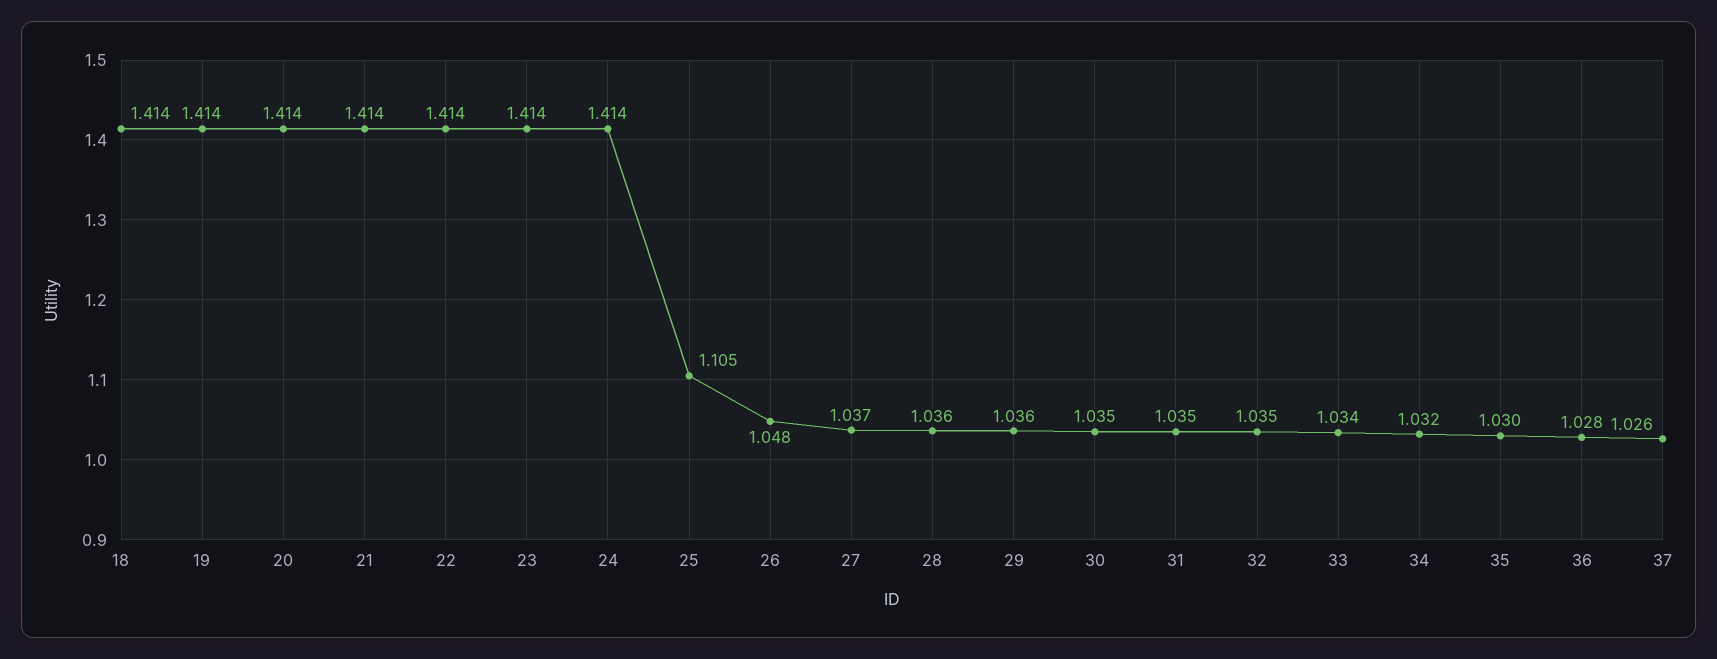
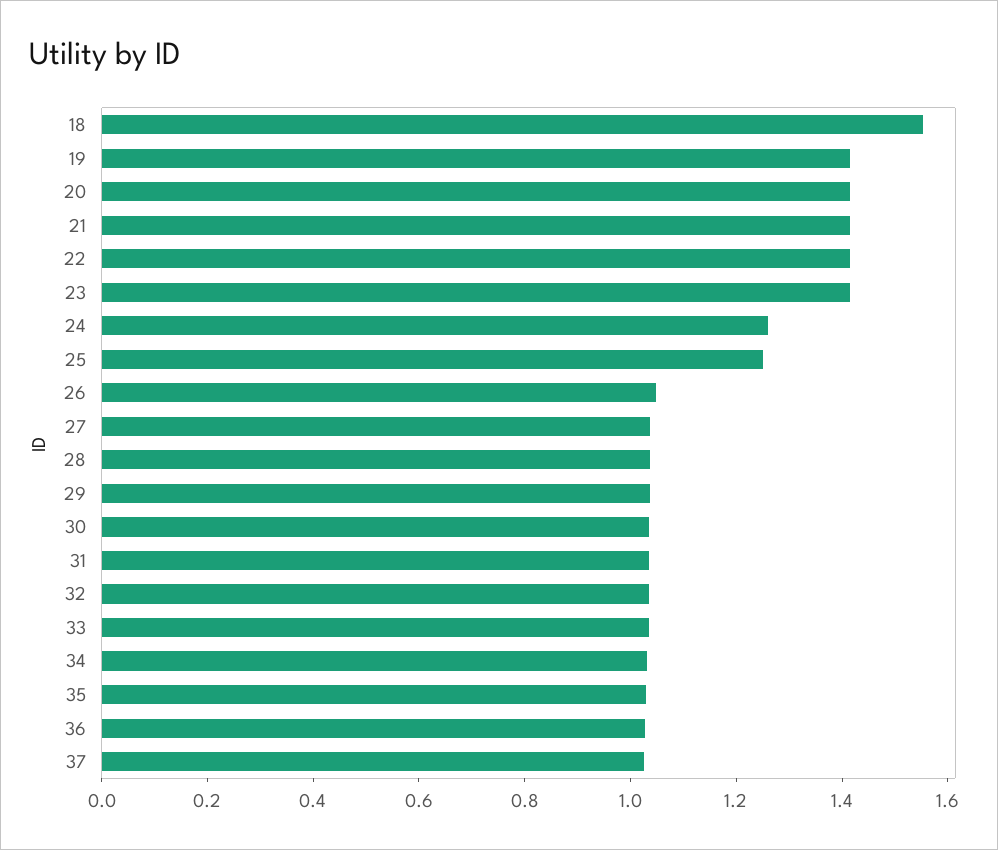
  {
-   "18": 1.414,
+   "18": 1.55,
    "19": 1.414,
    "20": 1.414,
    "21": 1.414,
    "22": 1.414,
    "23": 1.414,
-   "24": 1.414,
+   "24": 1.25,
-   "25": 1.105,
+   "25": 1.25,
    "26": 1.048,
    "27": 1.037,
    "28": 1.036,
    "29": 1.036,
    "30": 1.035,
    "31": 1.035,
    "32": 1.035,
    "33": 1.034,
    "34": 1.032,
    "35": 1.03,
    "36": 1.028,
    "37": 1.026
  }

